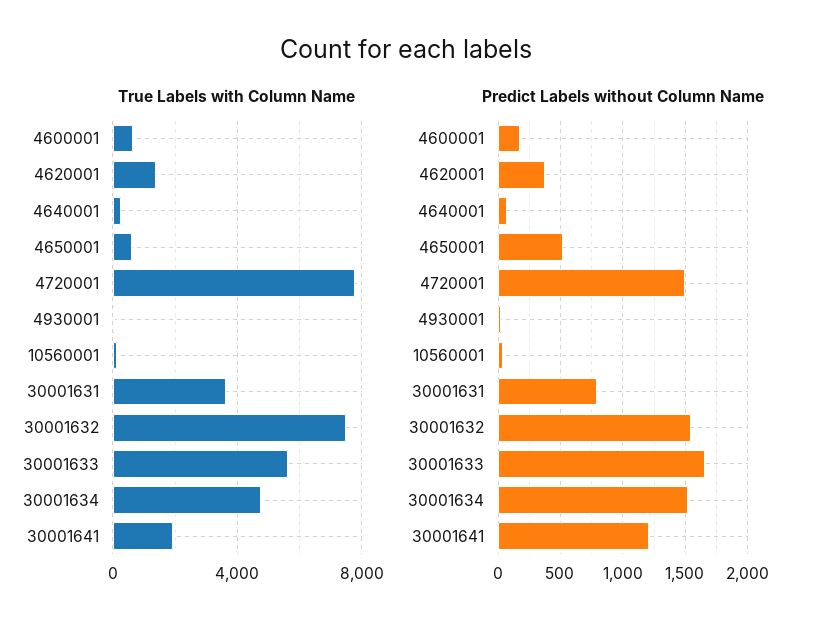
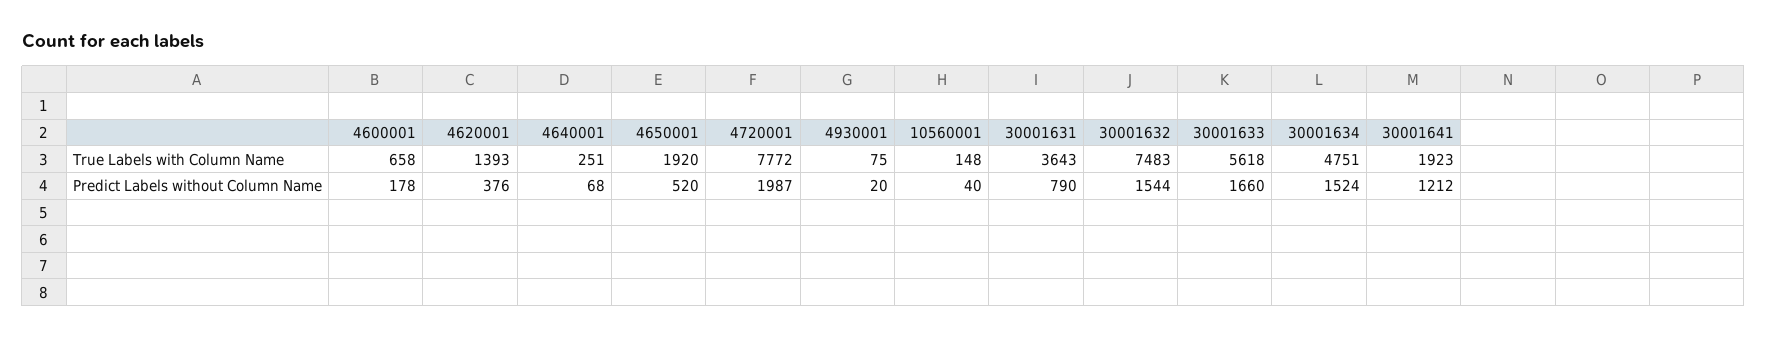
  {
    "True Labels with Column Name": {
      "4600001": 658,
      "4620001": 1393,
      "4640001": 251,
-     "4650001": 500,
+     "4650001": 1920,
      "4720001": 7772,
      "4930001": 75,
      "10560001": 148,
      "30001631": 3643,
      "30001632": 7483,
      "30001633": 5618,
      "30001634": 4751,
      "30001641": 1923
    },
    "Predict Labels without Column Name": {
      "4600001": 178,
      "4620001": 376,
      "4640001": 68,
      "4650001": 520,
-     "4720001": 1500,
+     "4720001": 1987,
      "4930001": 20,
      "10560001": 40,
      "30001631": 790,
      "30001632": 1544,
      "30001633": 1660,
      "30001634": 1524,
      "30001641": 1212
    }
  }

